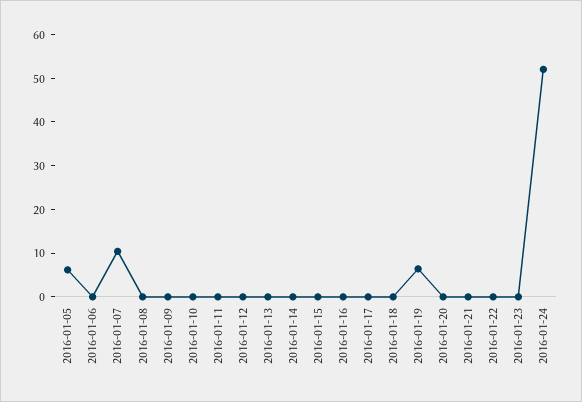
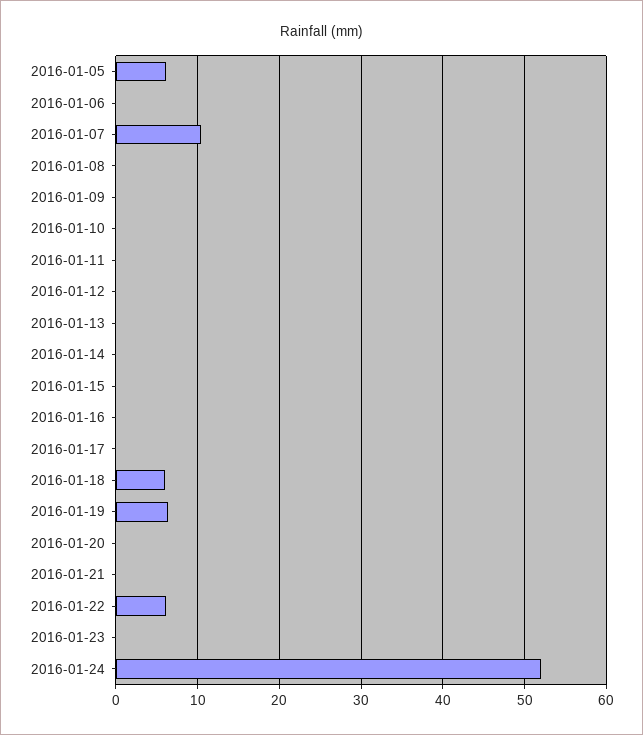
  {
    "2016-01-05": 6,
    "2016-01-06": 0,
    "2016-01-07": 10,
    "2016-01-08": 0,
    "2016-01-09": 0,
    "2016-01-10": 0,
    "2016-01-11": 0,
    "2016-01-12": 0,
    "2016-01-13": 0,
    "2016-01-14": 0,
    "2016-01-15": 0,
    "2016-01-16": 0,
    "2016-01-17": 0,
-   "2016-01-18": 0,
+   "2016-01-18": 6,
    "2016-01-19": 6,
    "2016-01-20": 0,
    "2016-01-21": 0,
-   "2016-01-22": 0,
+   "2016-01-22": 6,
    "2016-01-23": 0,
    "2016-01-24": 52
  }

